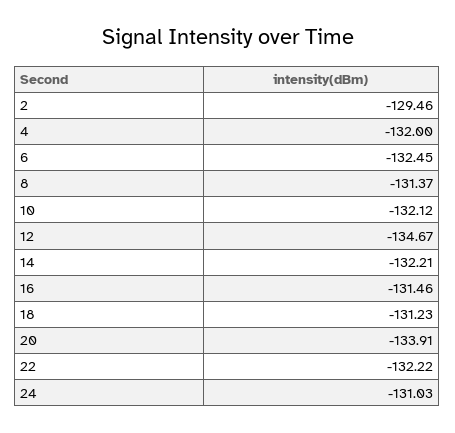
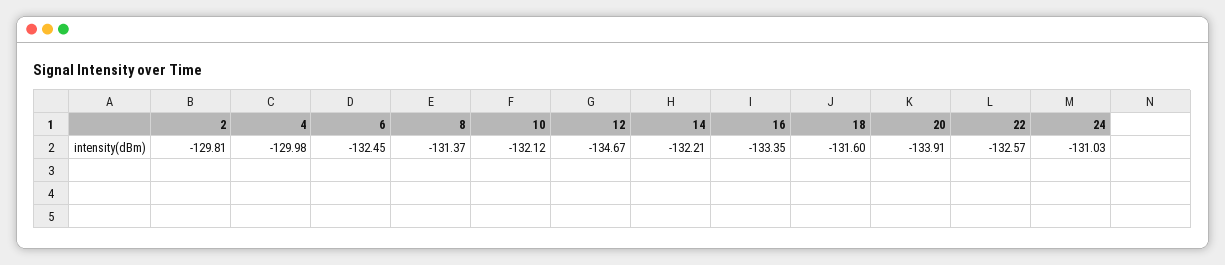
  {
-   "2": -129.46,
+   "2": -129.81,
-   "4": -132,
+   "4": -129.98,
    "6": -132.45,
    "8": -131.37,
    "10": -132.12,
    "12": -134.67,
    "14": -132.21,
-   "16": -131.46,
+   "16": -133.35,
-   "18": -131.23,
+   "18": -131.6,
    "20": -133.91,
-   "22": -132.22,
+   "22": -132.57,
    "24": -131.03
  }

